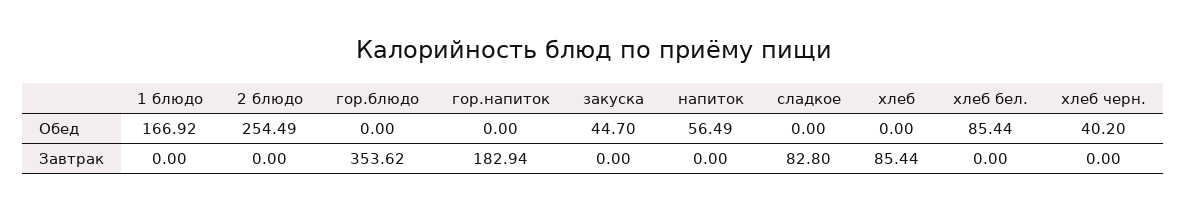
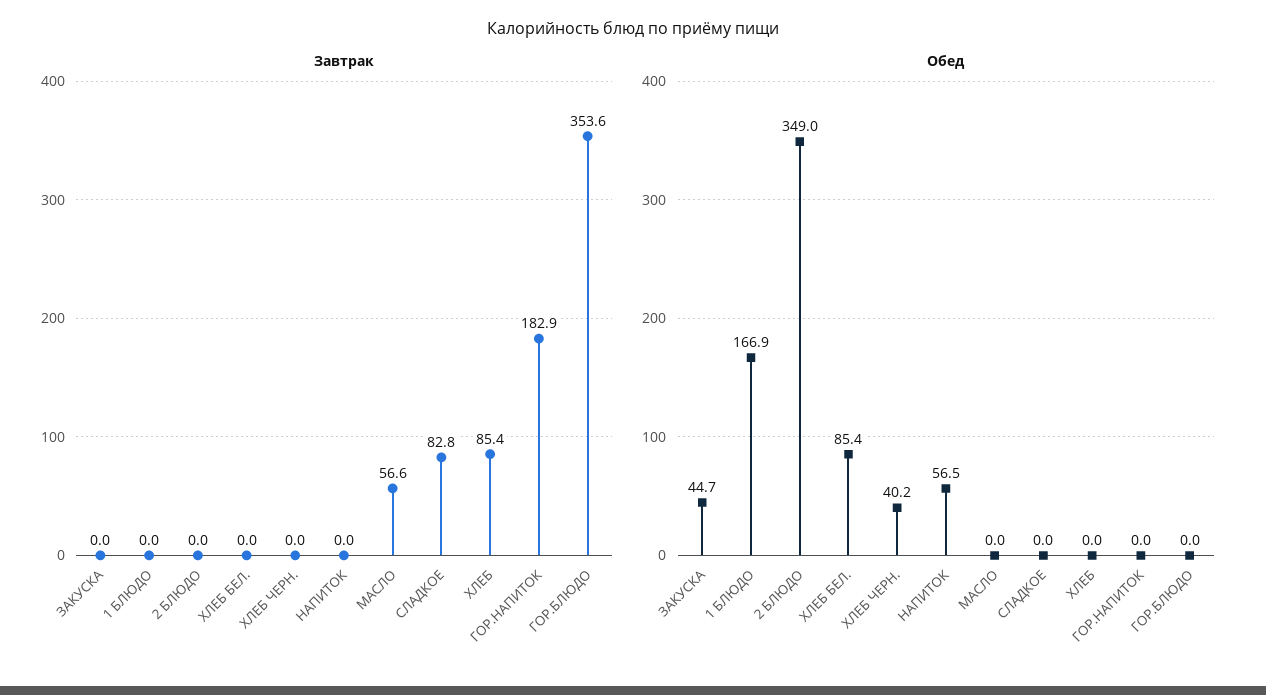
  {
    "Обед": {
      "1 блюдо": 166.92,
-     "2 блюдо": 254.49,
+     "2 блюдо": 349,
      "гор.блюдо": 0,
      "гор.напиток": 0,
      "закуска": 44.7,
      "напиток": 56.49,
      "сладкое": 0,
      "хлеб": 0,
      "хлеб бел.": 85.44,
-     "хлеб черн.": 40.2
+     "хлеб черн.": 40.2,
+     "МАСЛО": 0
    },
    "Завтрак": {
      "1 блюдо": 0,
      "2 блюдо": 0,
      "гор.блюдо": 353.62,
      "гор.напиток": 182.94,
      "закуска": 0,
      "напиток": 0,
      "сладкое": 82.8,
      "хлеб": 85.44,
      "хлеб бел.": 0,
-     "хлеб черн.": 0
+     "хлеб черн.": 0,
+     "МАСЛО": 56.6
    }
  }

